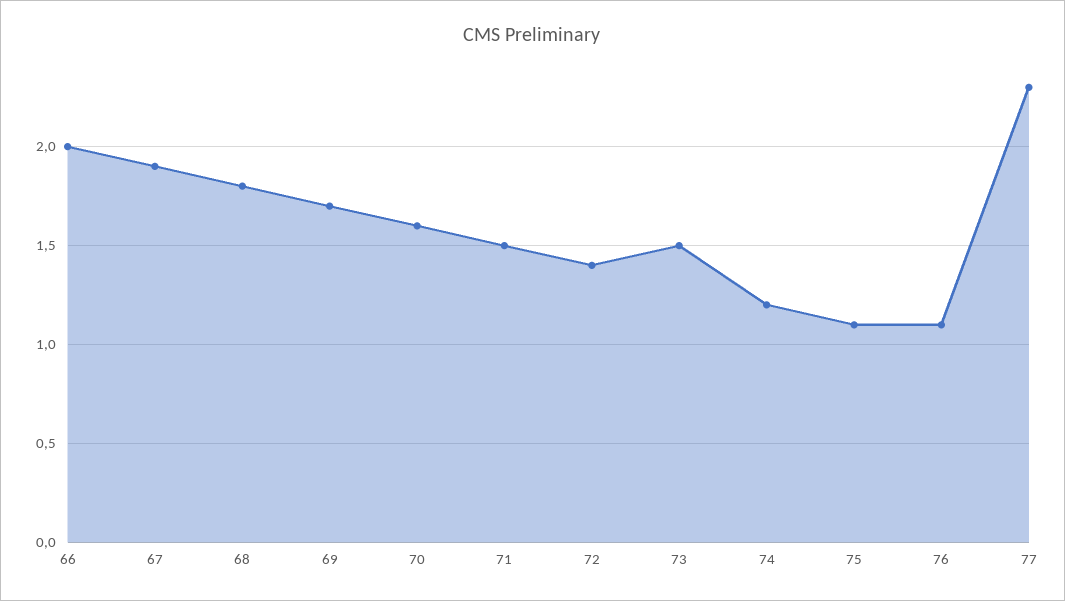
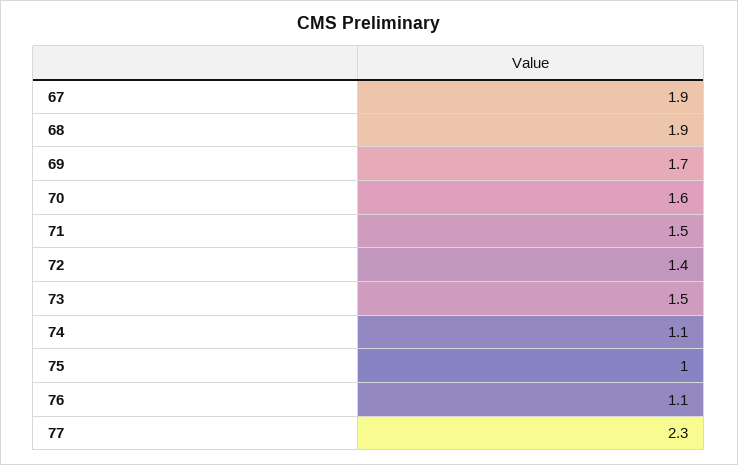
  {
-   "66": 2,
    "67": 1.9,
-   "68": 1.8,
+   "68": 1.9,
    "69": 1.7,
    "70": 1.6,
    "71": 1.5,
    "72": 1.4,
    "73": 1.5,
-   "74": 1.2,
+   "74": 1.1,
-   "75": 1.1,
+   "75": 1,
    "76": 1.1,
    "77": 2.3
  }

